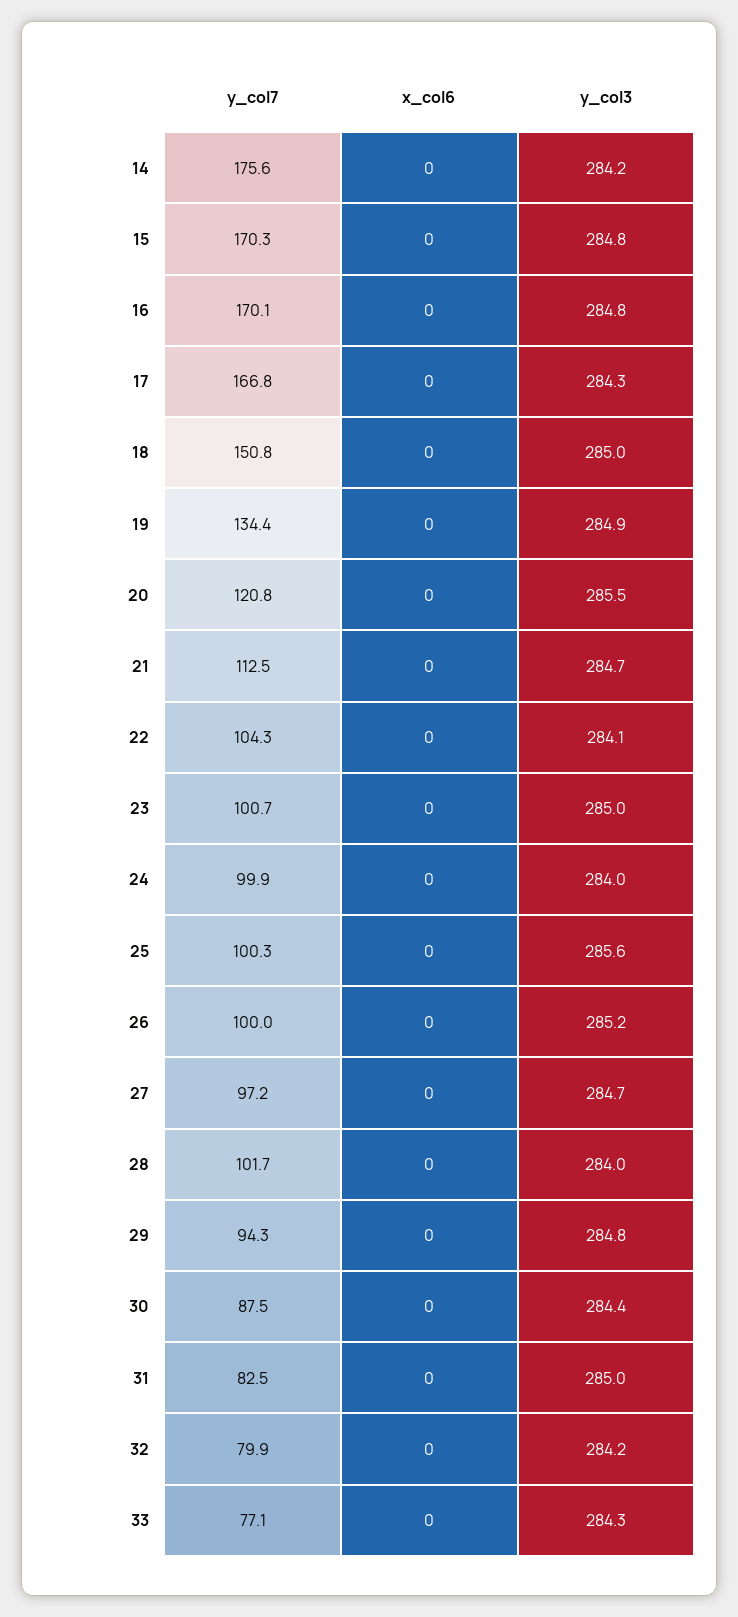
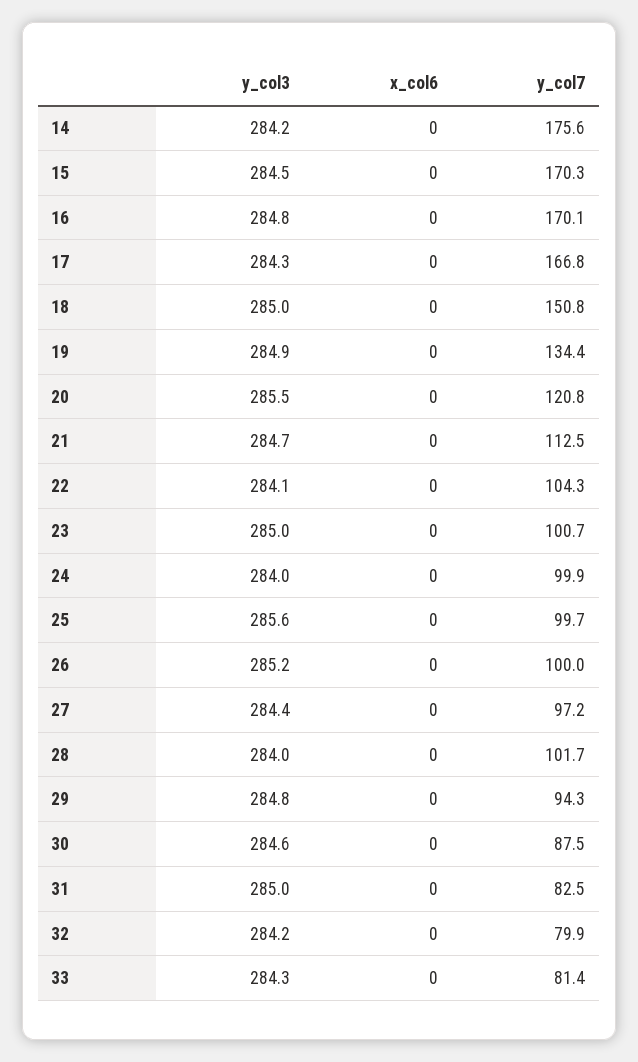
  {
    "y_col7": {
      "14": 175.6,
      "15": 170.3,
      "16": 170.1,
      "17": 166.8,
      "18": 150.8,
      "19": 134.4,
      "20": 120.8,
      "21": 112.5,
      "22": 104.3,
      "23": 100.7,
      "24": 99.9,
-     "25": 100.3,
+     "25": 99.7,
      "26": 100,
      "27": 97.2,
      "28": 101.7,
      "29": 94.3,
      "30": 87.5,
      "31": 82.5,
      "32": 79.9,
-     "33": 77.1
+     "33": 81.4
    },
    "x_col6": {
      "14": 0,
      "15": 0,
      "16": 0,
      "17": 0,
      "18": 0,
      "19": 0,
      "20": 0,
      "21": 0,
      "22": 0,
      "23": 0,
      "24": 0,
      "25": 0,
      "26": 0,
      "27": 0,
      "28": 0,
      "29": 0,
      "30": 0,
      "31": 0,
      "32": 0,
      "33": 0
    },
    "y_col3": {
      "14": 284.2,
-     "15": 284.8,
+     "15": 284.5,
      "16": 284.8,
      "17": 284.3,
      "18": 285,
      "19": 284.9,
      "20": 285.5,
      "21": 284.7,
      "22": 284.1,
      "23": 285,
      "24": 284,
      "25": 285.6,
      "26": 285.2,
-     "27": 284.7,
+     "27": 284.4,
      "28": 284,
      "29": 284.8,
-     "30": 284.4,
+     "30": 284.6,
      "31": 285,
      "32": 284.2,
      "33": 284.3
    }
  }

